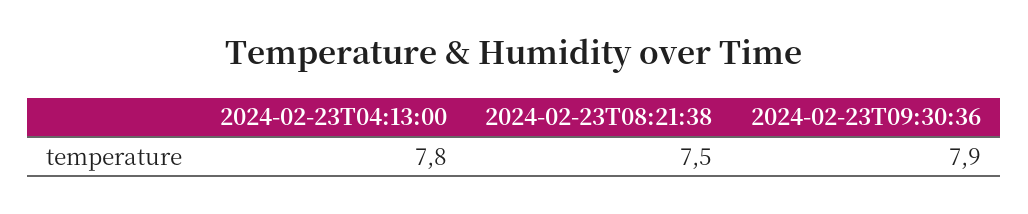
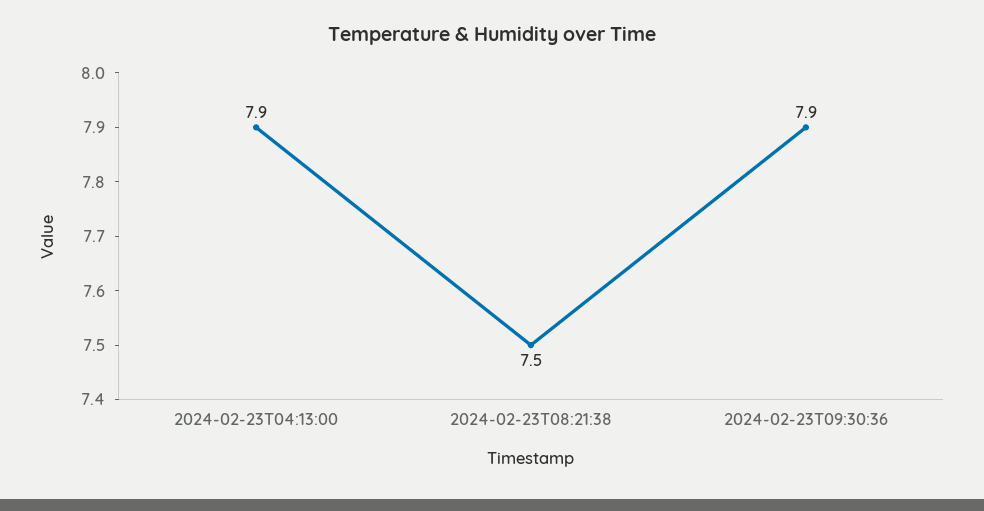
  {
-   "2024-02-23T04:13:00": 7.8,
+   "2024-02-23T04:13:00": 7.9,
    "2024-02-23T08:21:38": 7.5,
    "2024-02-23T09:30:36": 7.9
  }

